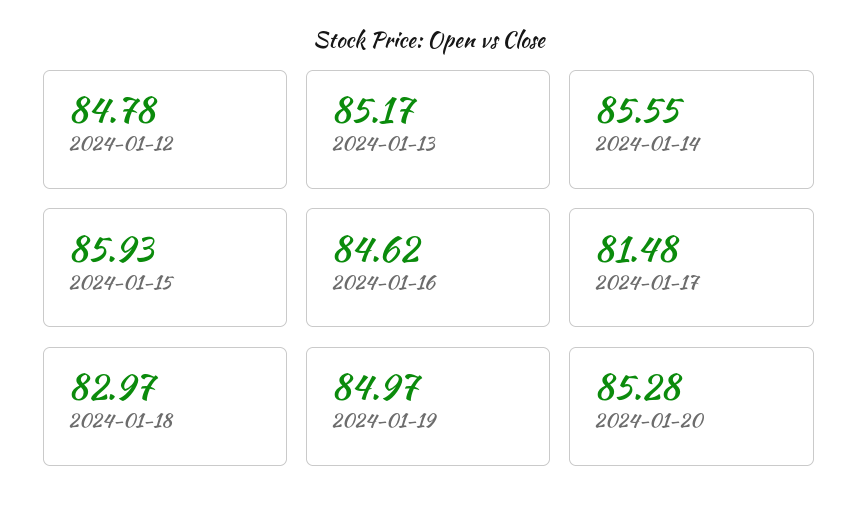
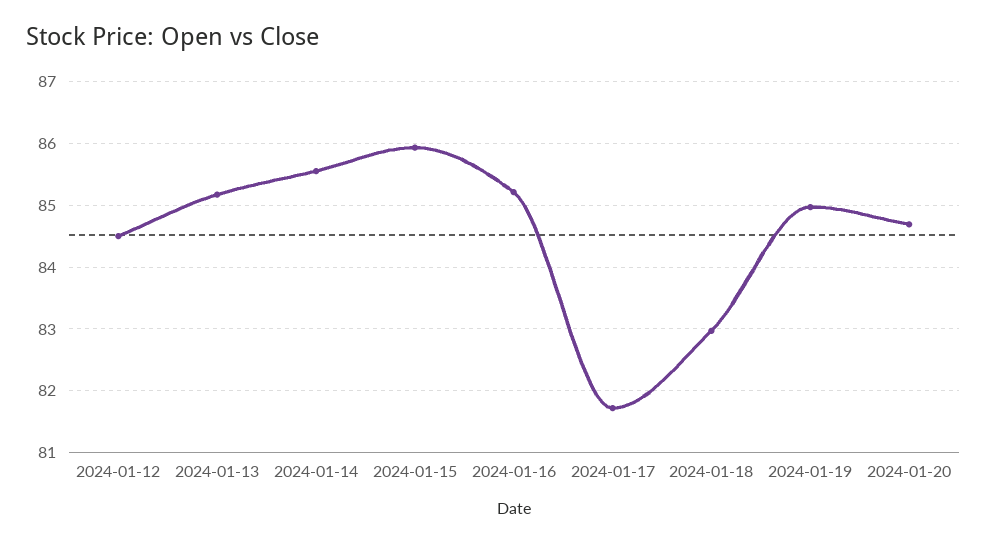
  {
-   "2024-01-12": 84.78,
+   "2024-01-12": 84.5,
    "2024-01-13": 85.17,
    "2024-01-14": 85.55,
    "2024-01-15": 85.93,
-   "2024-01-16": 84.62,
+   "2024-01-16": 85.2,
-   "2024-01-17": 81.48,
+   "2024-01-17": 81.7,
    "2024-01-18": 82.97,
    "2024-01-19": 84.97,
-   "2024-01-20": 85.28
+   "2024-01-20": 84.7
  }

